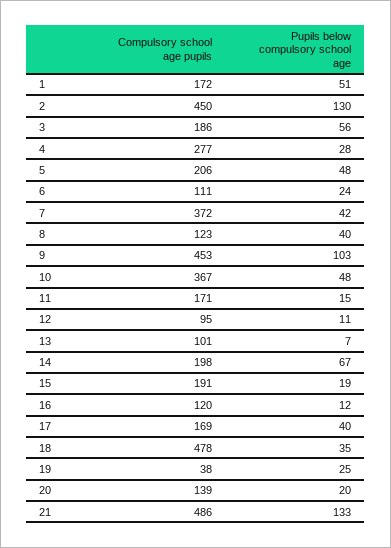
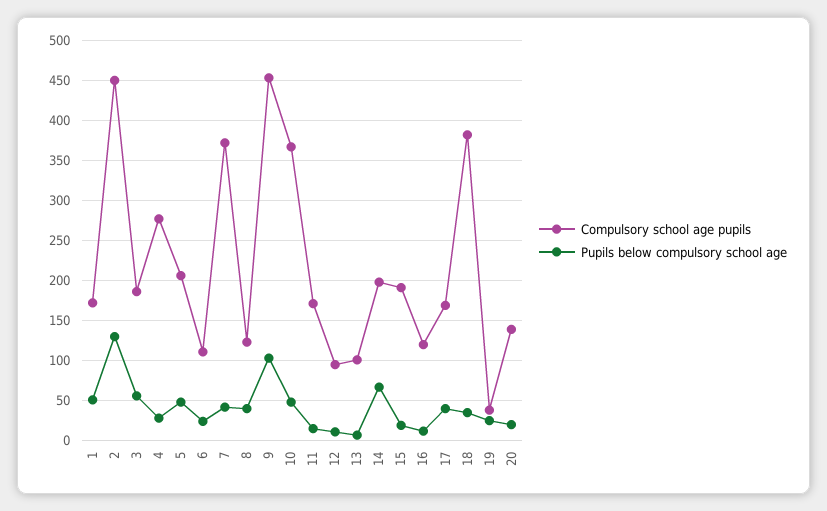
  {
    "Compulsory school age pupils": {
      "1": 172,
      "2": 450,
      "3": 186,
      "4": 277,
      "5": 206,
      "6": 111,
      "7": 372,
      "8": 123,
      "9": 453,
      "10": 367,
      "11": 171,
      "12": 95,
      "13": 101,
      "14": 198,
      "15": 191,
      "16": 120,
      "17": 169,
-     "18": 478,
+     "18": 380,
      "19": 38,
-     "20": 139,
+     "20": 139
-     "21": 486
    },
    "Pupils below compulsory school age": {
      "1": 51,
      "2": 130,
      "3": 56,
      "4": 28,
      "5": 48,
      "6": 24,
      "7": 42,
      "8": 40,
      "9": 103,
      "10": 48,
      "11": 15,
      "12": 11,
      "13": 7,
      "14": 67,
      "15": 19,
      "16": 12,
      "17": 40,
      "18": 35,
      "19": 25,
-     "20": 20,
+     "20": 20
-     "21": 133
    }
  }

